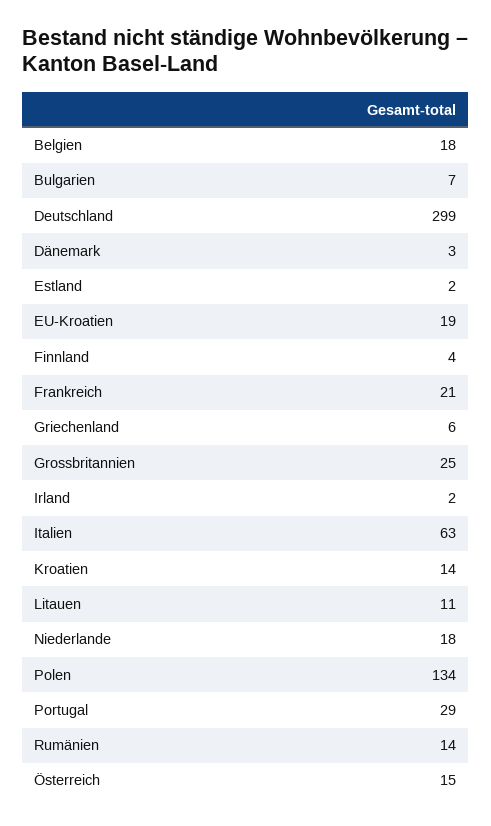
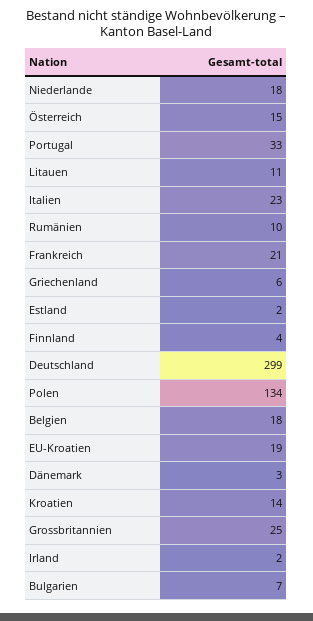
  {
    "Belgien": 18,
    "Bulgarien": 7,
    "Deutschland": 299,
    "Dänemark": 3,
    "Estland": 2,
    "EU-Kroatien": 19,
    "Finnland": 4,
    "Frankreich": 21,
    "Griechenland": 6,
    "Grossbritannien": 25,
    "Irland": 2,
-   "Italien": 63,
+   "Italien": 23,
    "Kroatien": 14,
    "Litauen": 11,
    "Niederlande": 18,
    "Polen": 134,
-   "Portugal": 29,
+   "Portugal": 33,
-   "Rumänien": 14,
+   "Rumänien": 10,
    "Österreich": 15
  }

